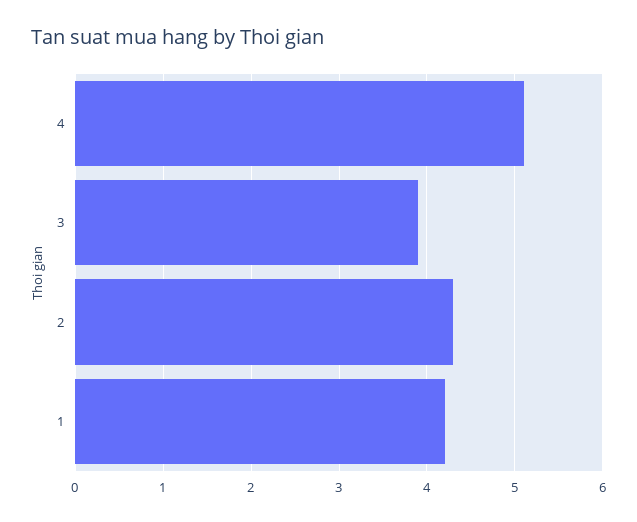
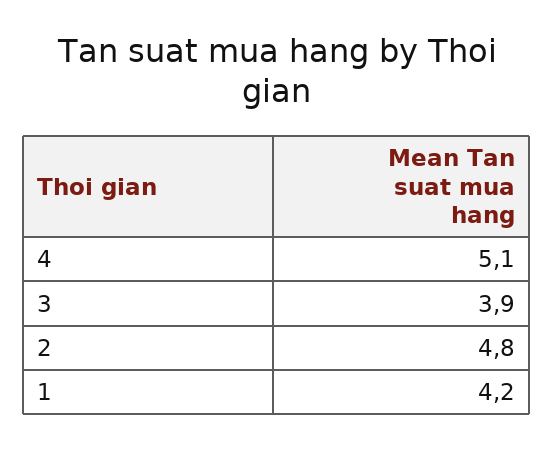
  {
    "4": 5.1,
    "3": 3.9,
-   "2": 4.3,
+   "2": 4.8,
    "1": 4.2
  }

